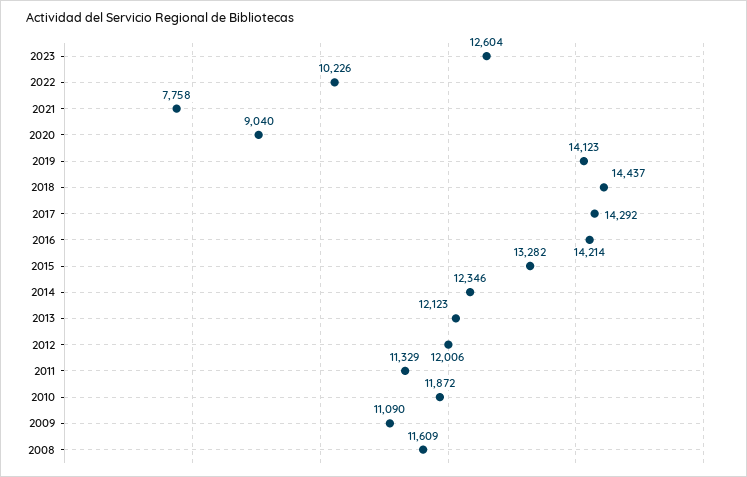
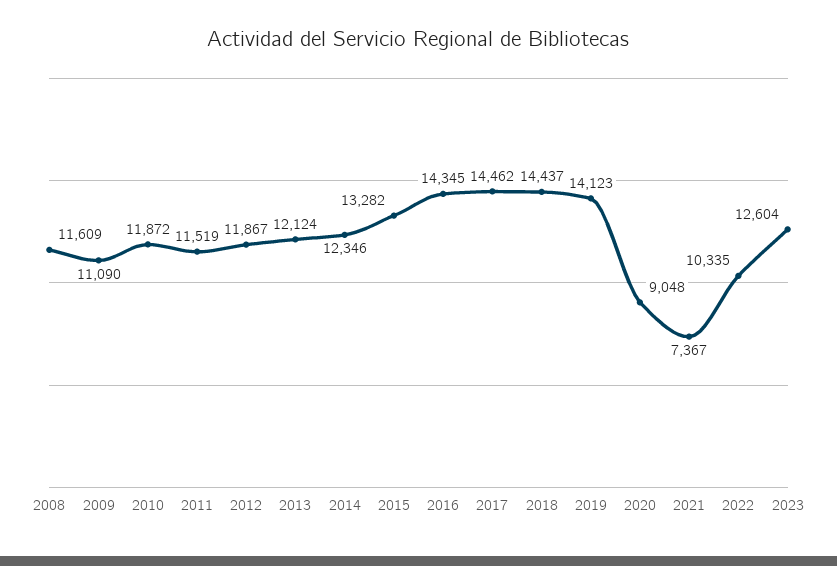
  {
    "2023": 12604,
-   "2022": 10226,
+   "2022": 10335,
-   "2021": 7758,
+   "2021": 7367,
-   "2020": 9040,
+   "2020": 9048,
    "2019": 14123,
    "2018": 14437,
-   "2017": 14292,
+   "2017": 14462,
-   "2016": 14214,
+   "2016": 14345,
    "2015": 13282,
    "2014": 12346,
-   "2013": 12123,
+   "2013": 12124,
-   "2012": 12006,
+   "2012": 11867,
-   "2011": 11329,
+   "2011": 11519,
    "2010": 11872,
    "2009": 11090,
    "2008": 11609
  }

